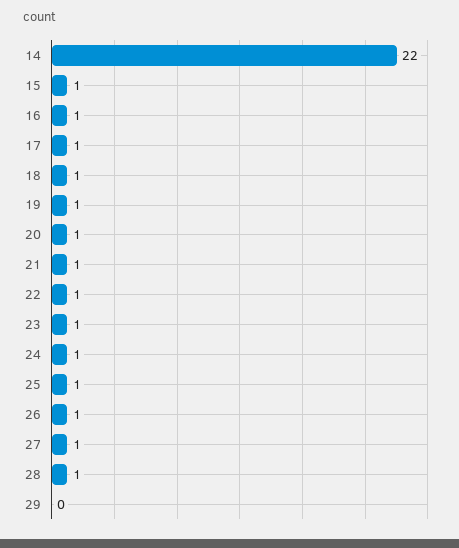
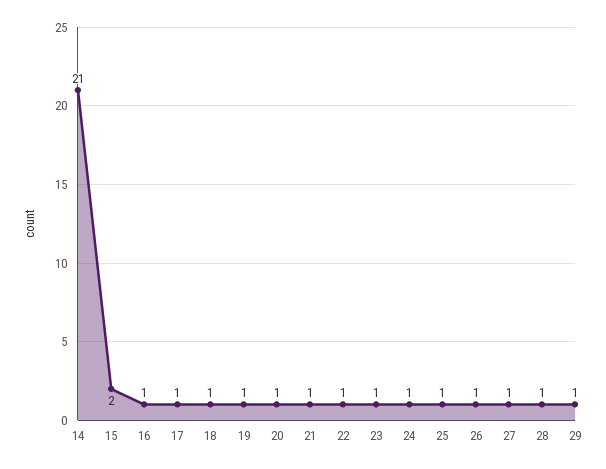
  {
-   "14": 22,
+   "14": 21,
-   "15": 1,
+   "15": 2,
    "16": 1,
    "17": 1,
    "18": 1,
    "19": 1,
    "20": 1,
    "21": 1,
    "22": 1,
    "23": 1,
    "24": 1,
    "25": 1,
    "26": 1,
    "27": 1,
    "28": 1,
-   "29": 0
+   "29": 1
  }

